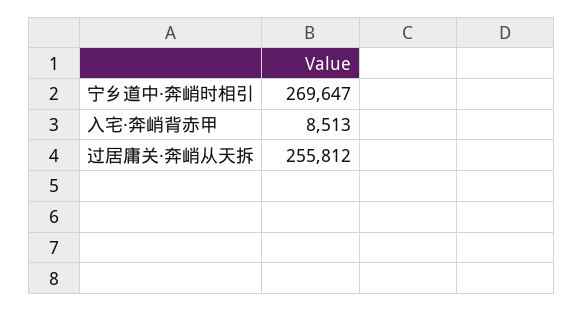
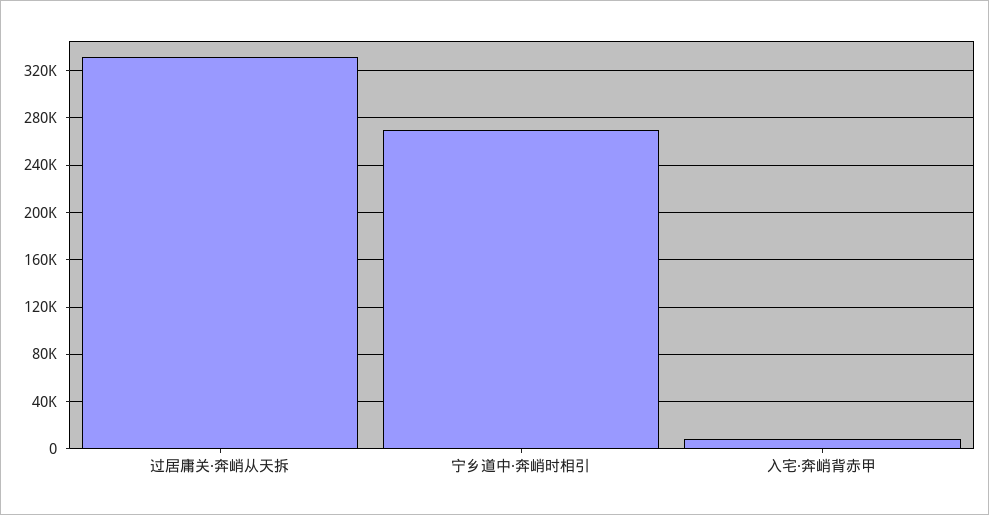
  {
    "宁乡道中·奔峭时相引": 269647,
    "入宅·奔峭背赤甲": 8513,
-   "过居庸关·奔峭从天拆": 255812
+   "过居庸关·奔峭从天拆": 330000
  }

